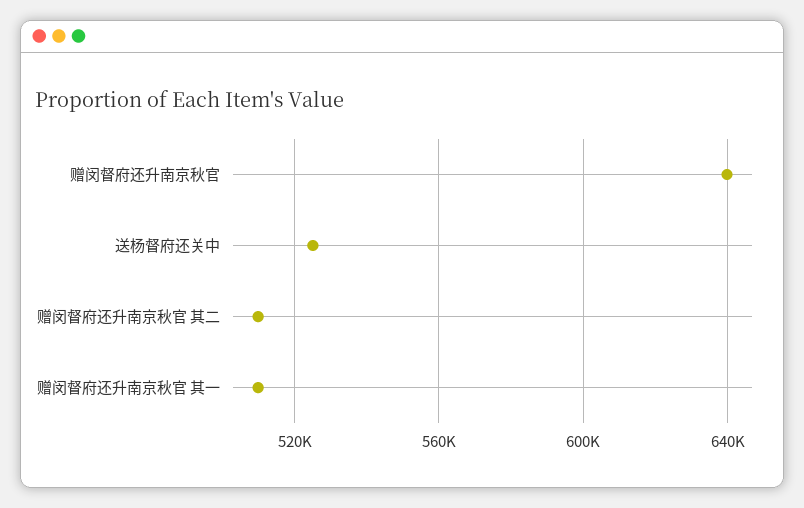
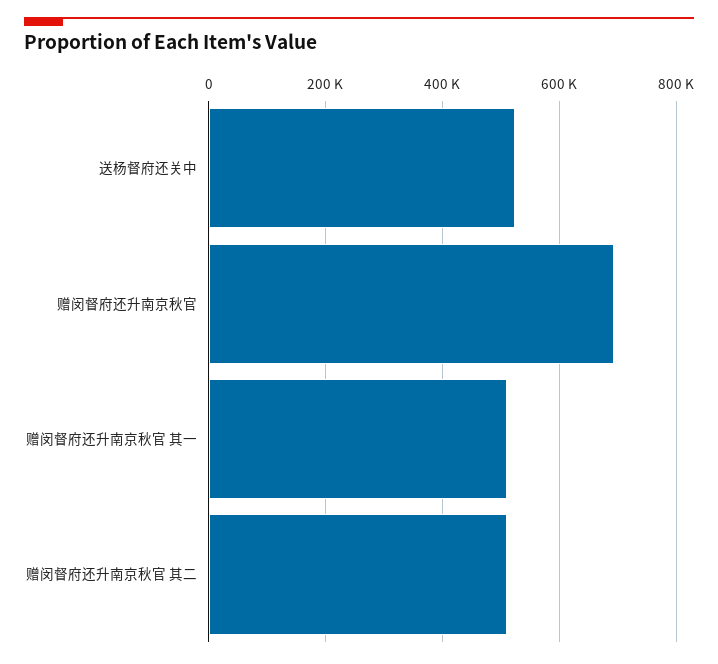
  {
-   "赠闵督府还升南京秋官": 640000,
+   "赠闵督府还升南京秋官": 700000,
    "送杨督府还关中": 525000,
    "赠闵督府还升南京秋官 其二": 510000,
    "赠闵督府还升南京秋官 其一": 510000
  }

